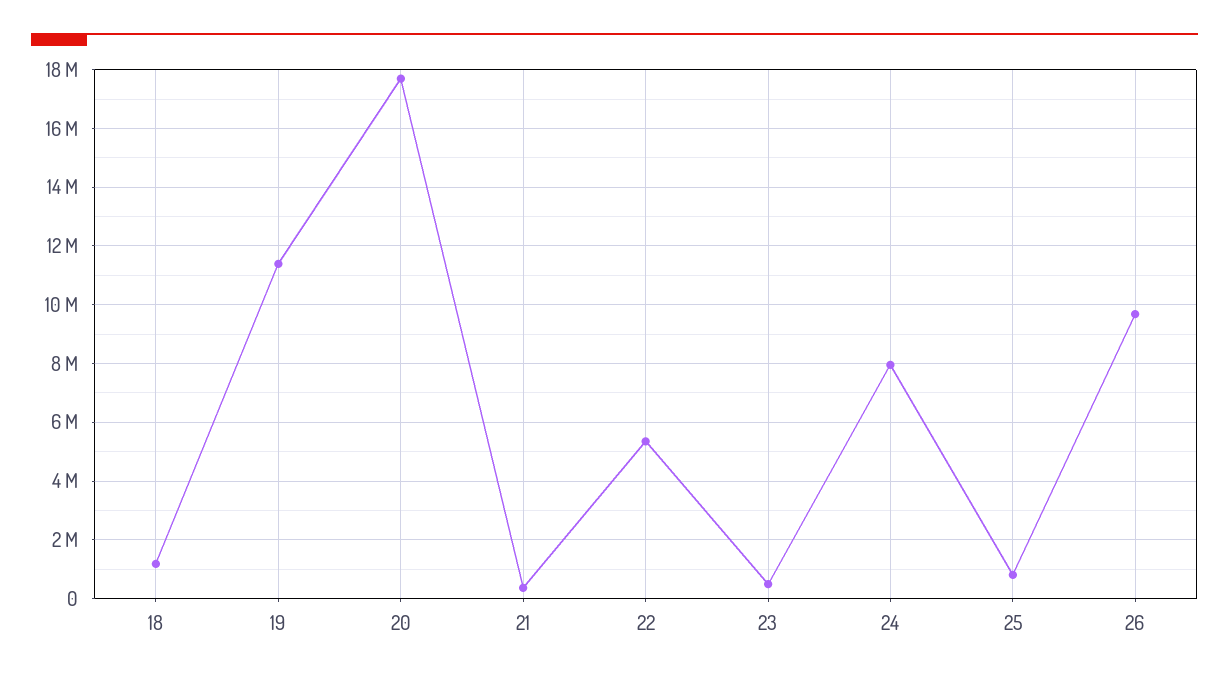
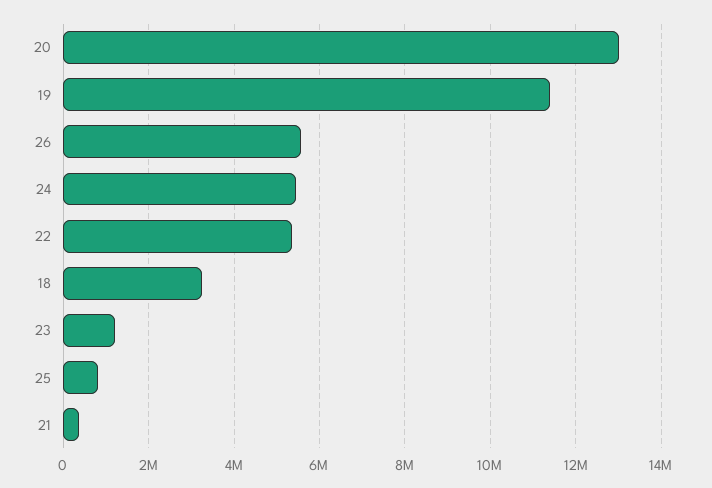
  {
-   "18": 1250000,
+   "18": 3200000,
    "19": 11400000,
-   "20": 17750000,
+   "20": 13000000,
    "21": 400000,
    "22": 5400000,
-   "23": 500000,
+   "23": 1200000,
-   "24": 8000000,
+   "24": 5400000,
    "25": 800000,
-   "26": 9750000
+   "26": 5600000
  }

